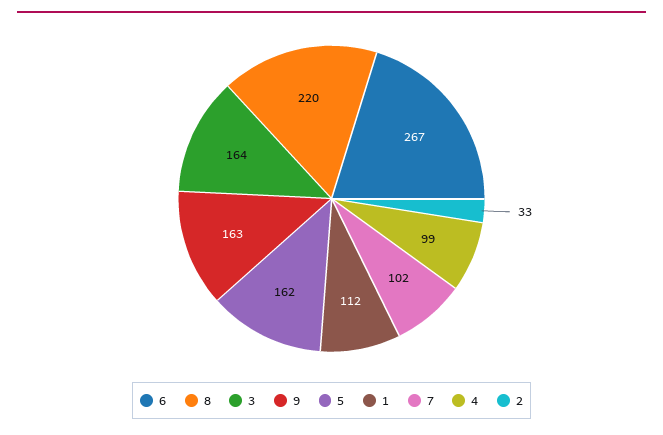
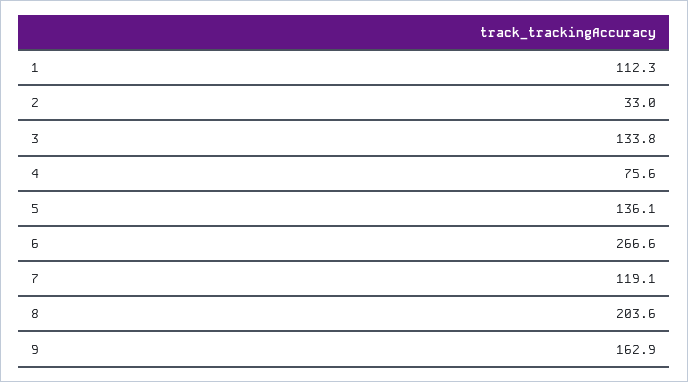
  {
    "6": 266.6,
-   "8": 220,
+   "8": 203.6,
-   "3": 164,
+   "3": 133.8,
    "9": 162.9,
-   "5": 162,
+   "5": 136.1,
    "1": 112.3,
-   "7": 102,
+   "7": 119.1,
-   "4": 99,
+   "4": 75.6,
    "2": 33
  }

